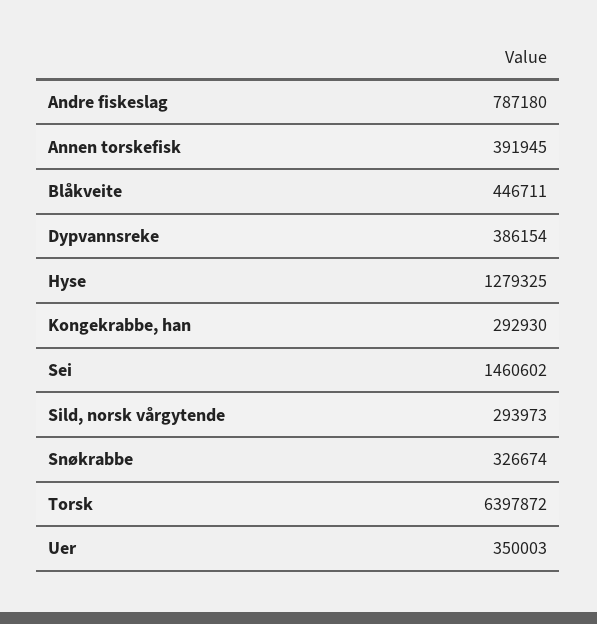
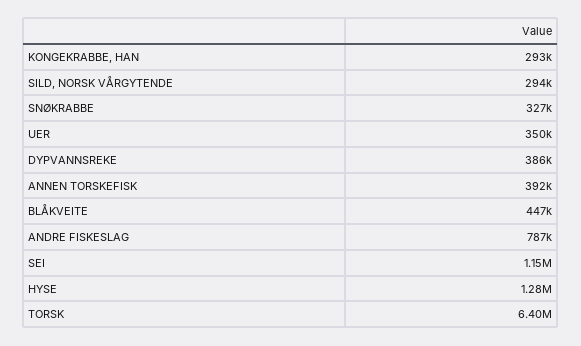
  {
    "Andre fiskeslag": 787180,
    "Annen torskefisk": 391945,
    "Blåkveite": 446711,
    "Dypvannsreke": 386154,
    "Hyse": 1279325,
    "Kongekrabbe, han": 292930,
-   "Sei": 1460602,
+   "Sei": 1150000,
    "Sild, norsk vårgytende": 293973,
    "Snøkrabbe": 326674,
    "Torsk": 6397872,
    "Uer": 350003
  }

